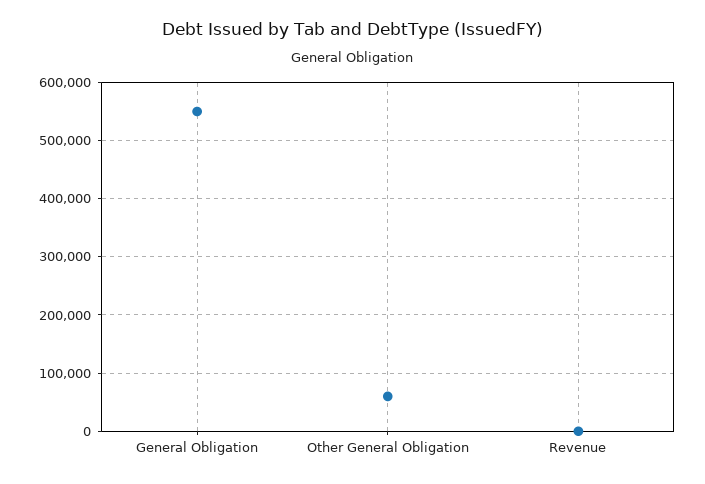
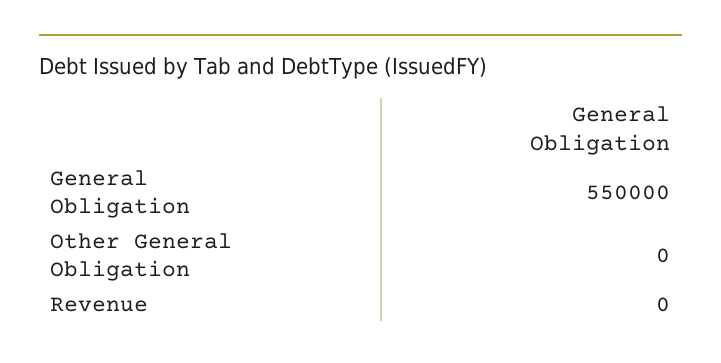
  {
    "General Obligation": 550000,
-   "Other General Obligation": 60000,
+   "Other General Obligation": 0,
    "Revenue": 0
  }

